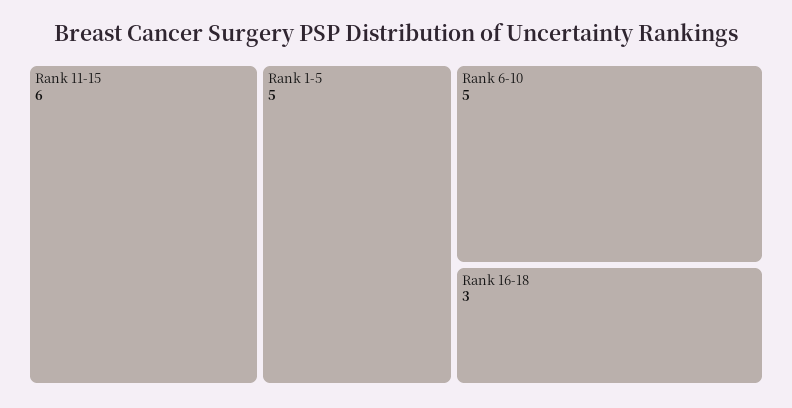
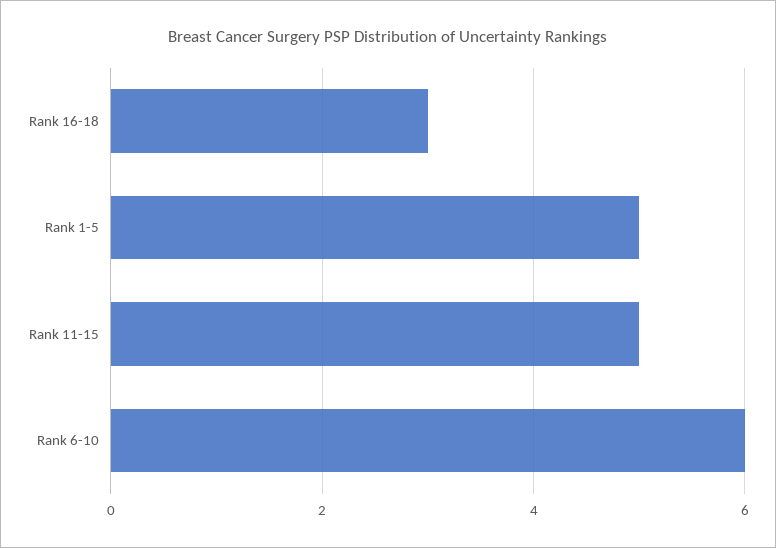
  {
-   "Rank 11-15": 6,
+   "Rank 11-15": 5,
    "Rank 1-5": 5,
-   "Rank 6-10": 5,
+   "Rank 6-10": 6,
    "Rank 16-18": 3
  }

